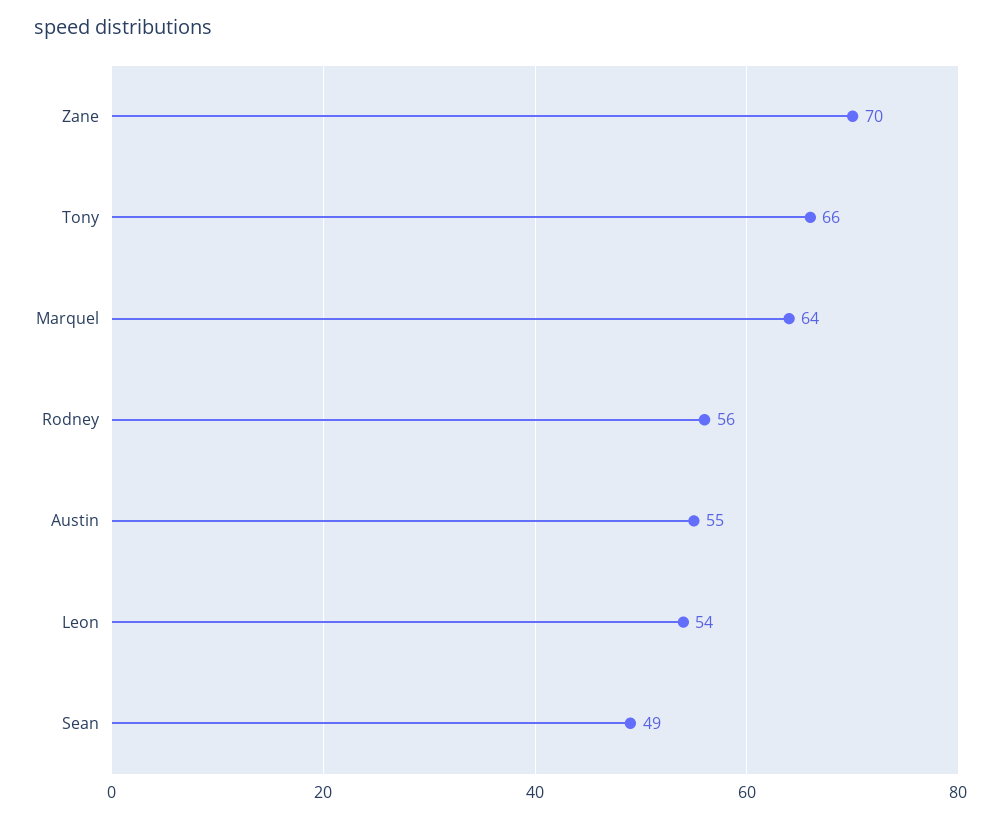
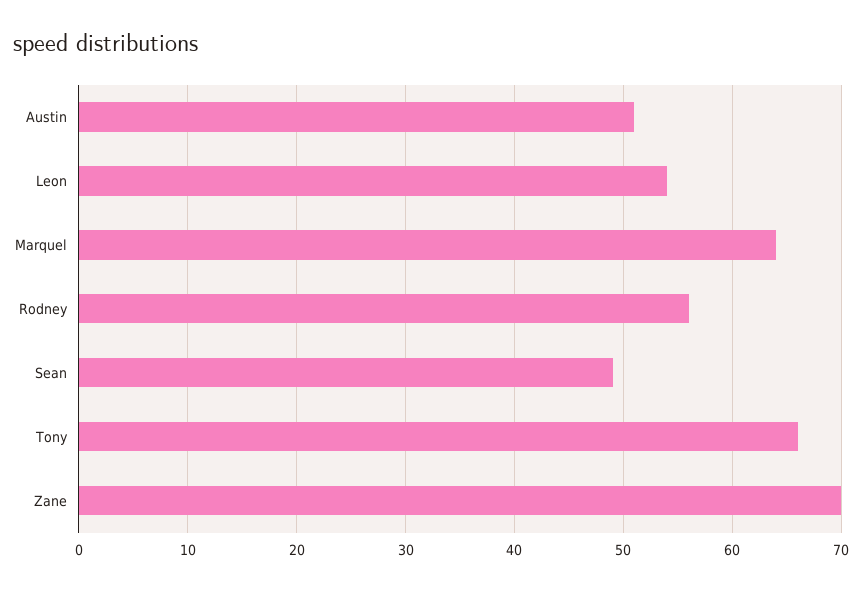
  {
    "Zane": 70,
    "Tony": 66,
    "Marquel": 64,
    "Rodney": 56,
-   "Austin": 55,
+   "Austin": 51,
    "Leon": 54,
    "Sean": 49
  }

